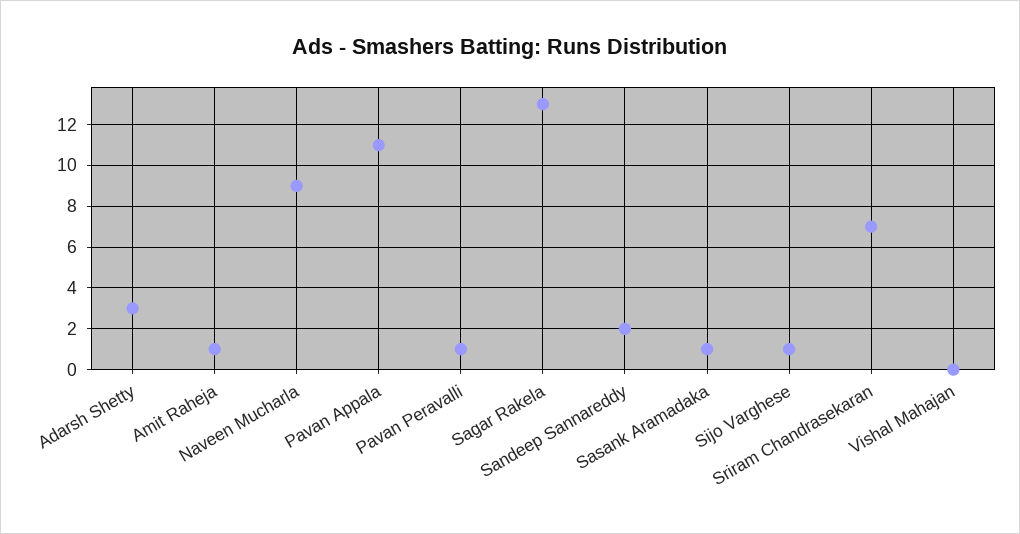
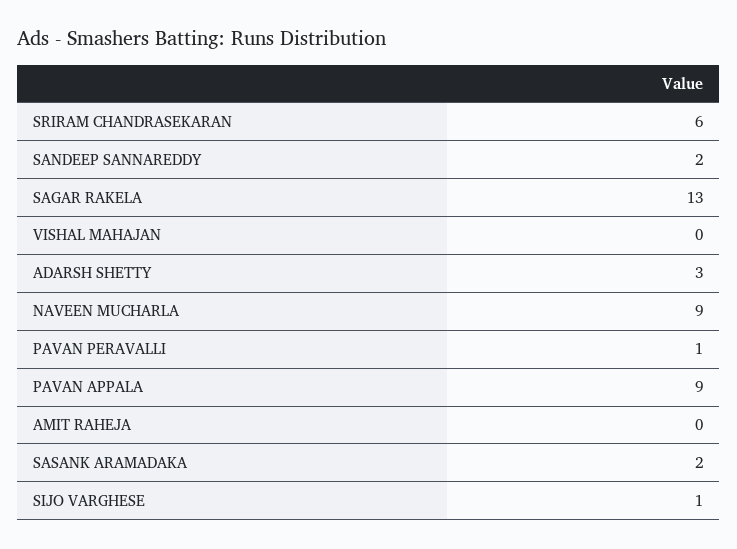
  {
    "Adarsh Shetty": 3,
-   "Amit Raheja": 1,
+   "Amit Raheja": 0,
    "Naveen Mucharla": 9,
-   "Pavan Appala": 11,
+   "Pavan Appala": 9,
    "Pavan Peravalli": 1,
    "Sagar Rakela": 13,
    "Sandeep Sannareddy": 2,
-   "Sasank Aramadaka": 1,
+   "Sasank Aramadaka": 2,
    "Sijo Varghese": 1,
-   "Sriram Chandrasekaran": 7,
+   "Sriram Chandrasekaran": 6,
    "Vishal Mahajan": 0
  }

